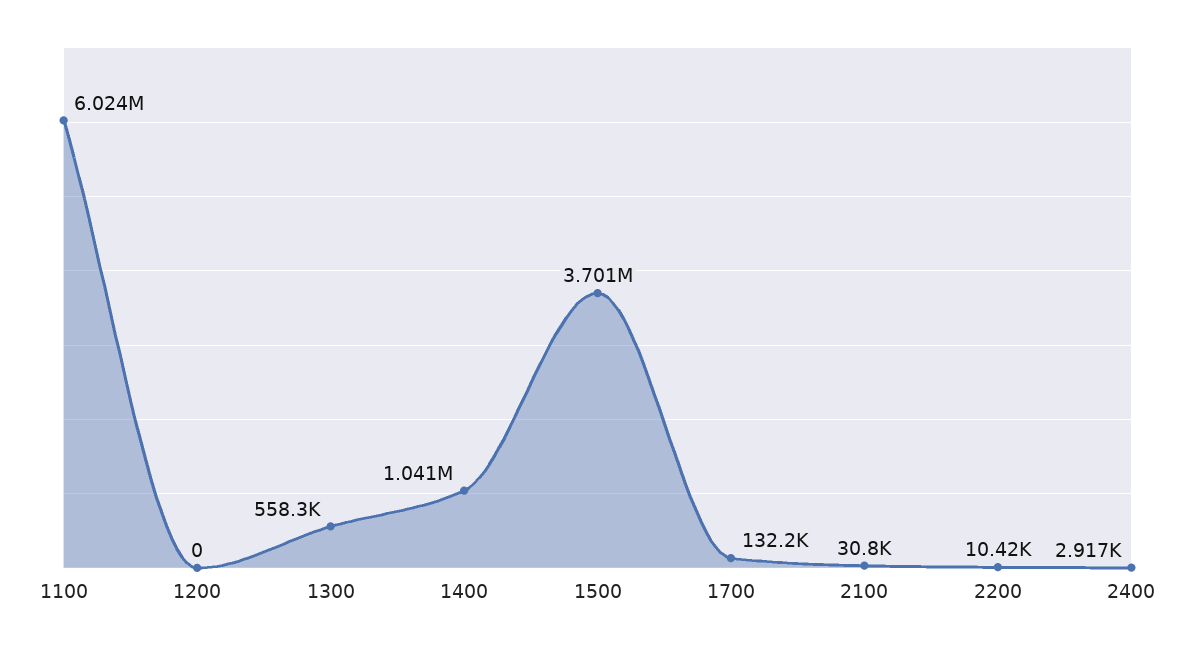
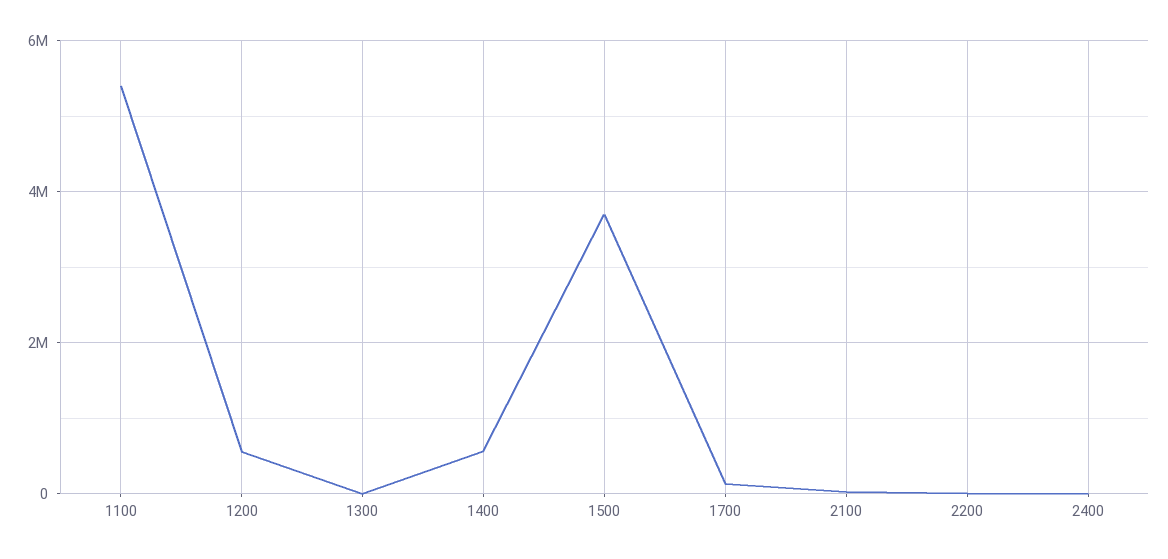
  {
-   "1100": 6024000,
+   "1100": 5400000,
-   "1200": 0,
+   "1200": 600000,
-   "1300": 558300,
+   "1300": 0,
-   "1400": 1041000,
+   "1400": 600000,
    "1500": 3701000,
    "1700": 132200,
    "2100": 30800,
    "2200": 10420,
    "2400": 2917
  }

